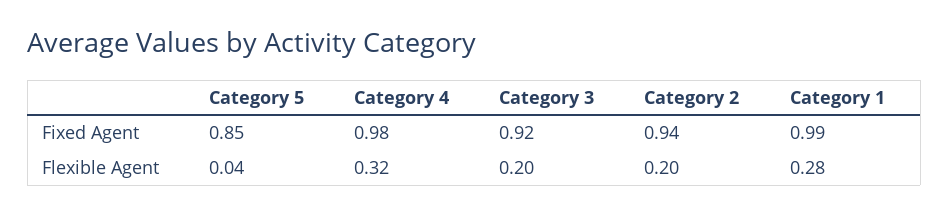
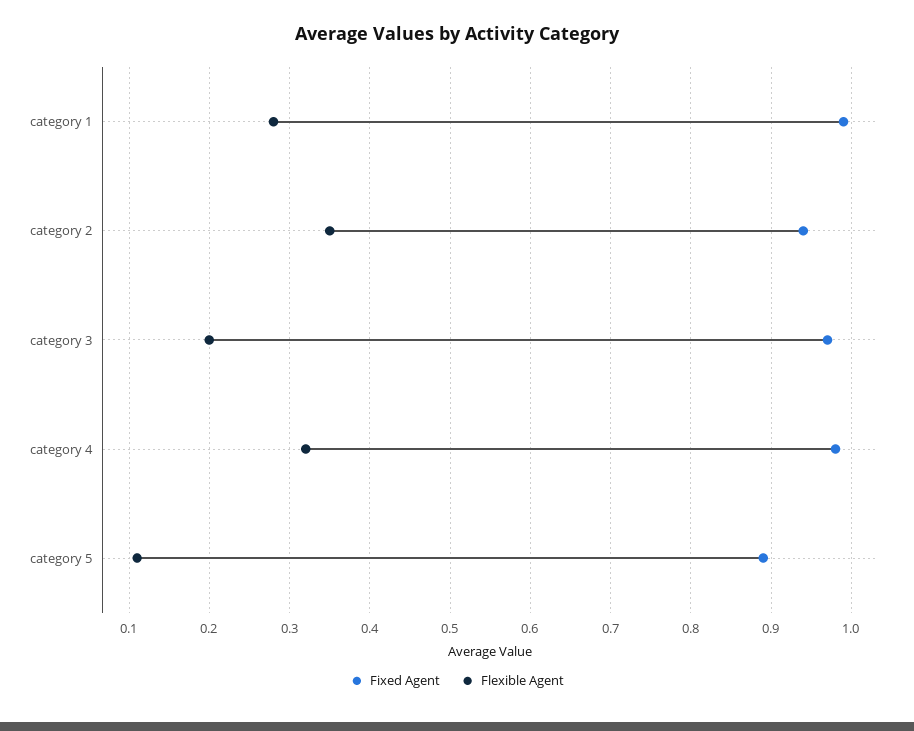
  {
    "Fixed Agent": {
-     "Category 5": 0.85,
+     "Category 5": 0.89,
      "Category 4": 0.98,
-     "Category 3": 0.92,
+     "Category 3": 0.97,
      "Category 2": 0.94,
      "Category 1": 0.99
    },
    "Flexible Agent": {
-     "Category 5": 0.04,
+     "Category 5": 0.11,
      "Category 4": 0.32,
      "Category 3": 0.2,
-     "Category 2": 0.2,
+     "Category 2": 0.35,
      "Category 1": 0.28
    }
  }

